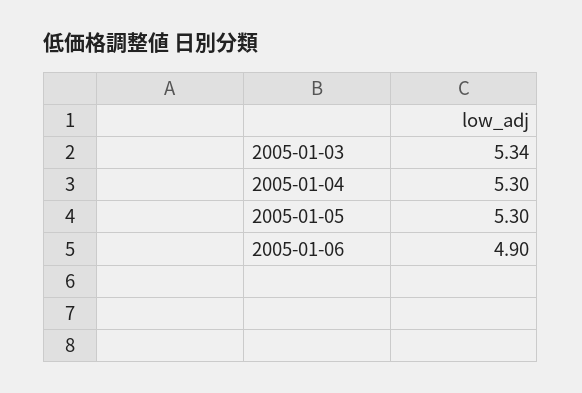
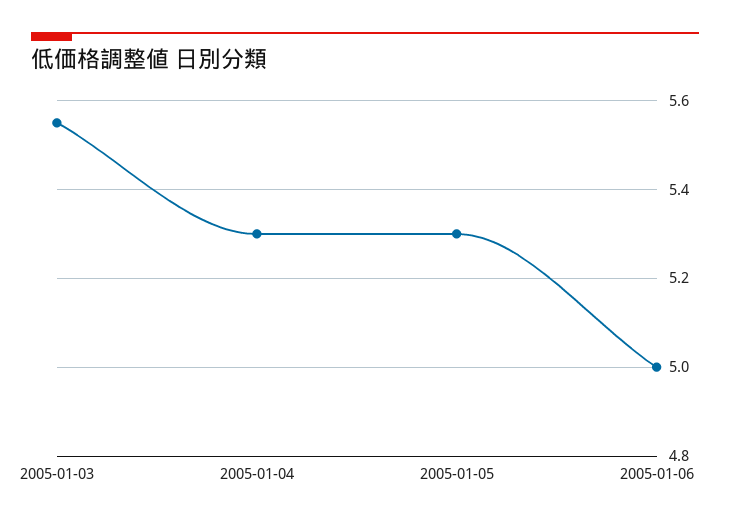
  {
-   "2005-01-03": 5.34,
+   "2005-01-03": 5.55,
    "2005-01-04": 5.3,
    "2005-01-05": 5.3,
-   "2005-01-06": 4.9
+   "2005-01-06": 5
  }

